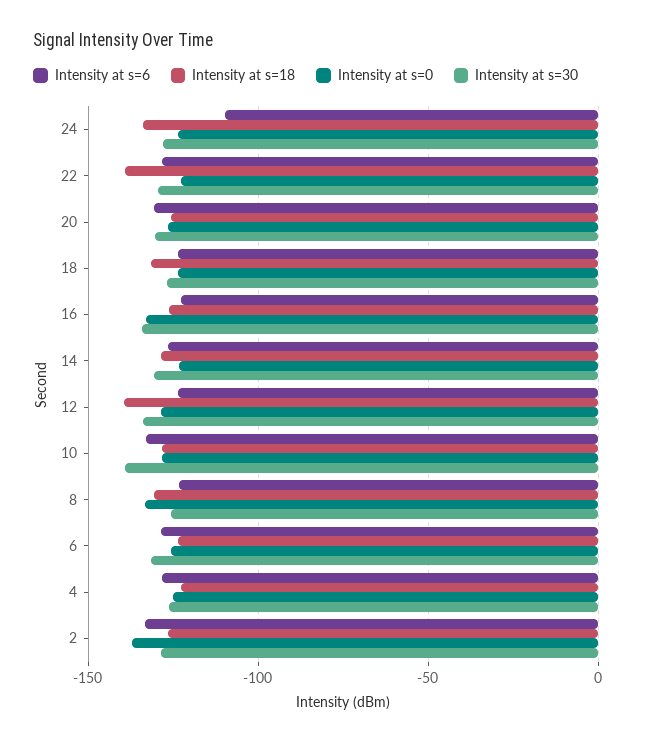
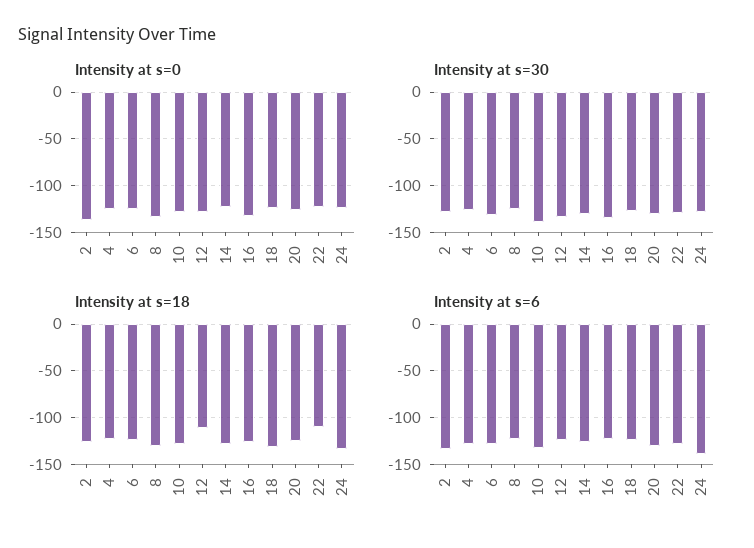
  {
    "Intensity at s=6": {
-     "24": -110,
+     "24": -140,
      "22": -130,
      "20": -130,
      "18": -125,
      "16": -125,
      "14": -125,
      "12": -125,
      "10": -135,
      "8": -125,
      "6": -130,
      "4": -130,
      "2": -135
    },
    "Intensity at s=18": {
      "24": -135,
-     "22": -140,
+     "22": -110,
      "20": -125,
      "18": -130,
      "16": -125,
      "14": -130,
-     "12": -140,
+     "12": -110,
      "10": -130,
      "8": -130,
      "6": -125,
      "4": -125,
      "2": -125
    },
    "Intensity at s=0": {
      "24": -125,
      "22": -125,
      "20": -125,
      "18": -125,
      "16": -135,
      "14": -125,
      "12": -130,
      "10": -130,
      "8": -135,
      "6": -125,
      "4": -125,
      "2": -135
    },
    "Intensity at s=30": {
      "24": -130,
      "22": -130,
      "20": -130,
      "18": -125,
      "16": -135,
      "14": -130,
      "12": -135,
      "10": -140,
      "8": -125,
      "6": -130,
      "4": -125,
      "2": -130
    }
  }

